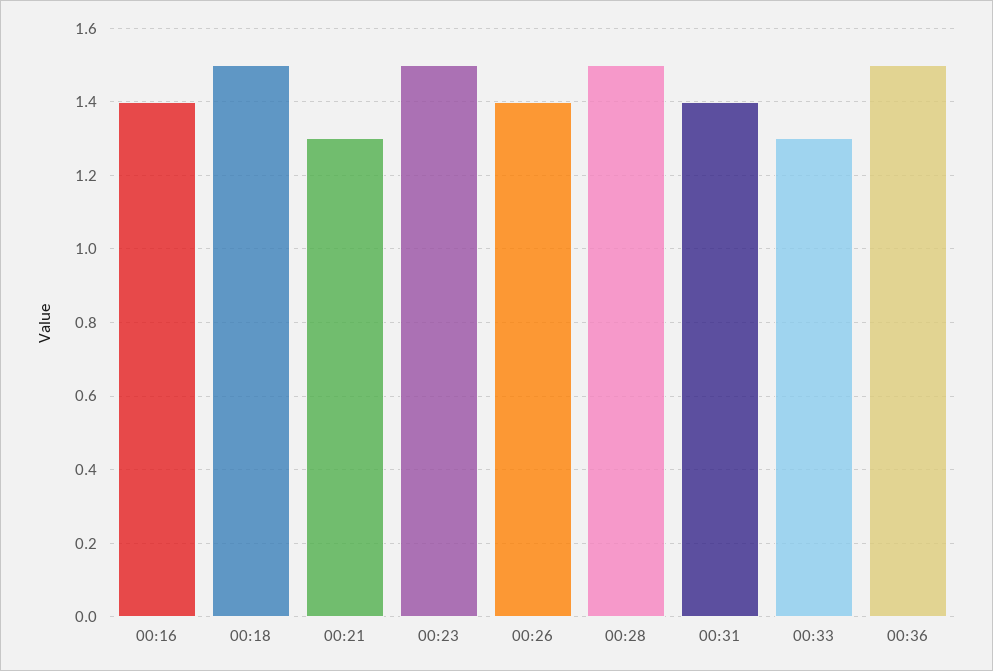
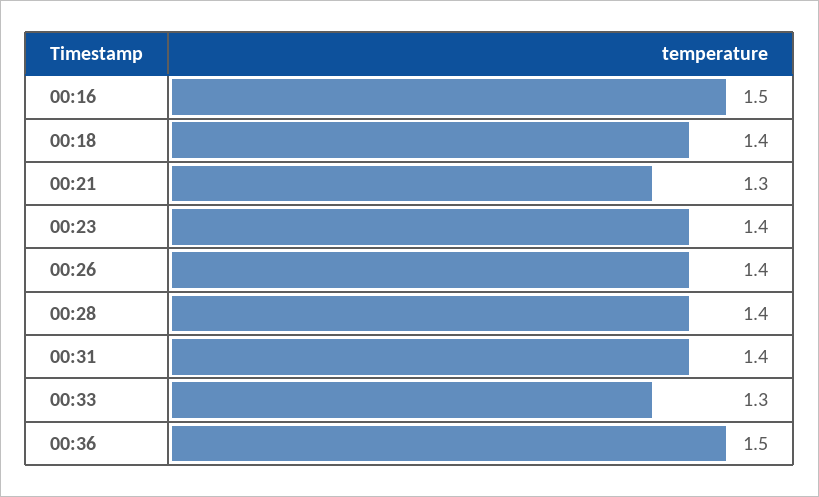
  {
-   "00:16": 1.4,
+   "00:16": 1.5,
-   "00:18": 1.5,
+   "00:18": 1.4,
    "00:21": 1.3,
-   "00:23": 1.5,
+   "00:23": 1.4,
    "00:26": 1.4,
-   "00:28": 1.5,
+   "00:28": 1.4,
    "00:31": 1.4,
    "00:33": 1.3,
    "00:36": 1.5
  }

